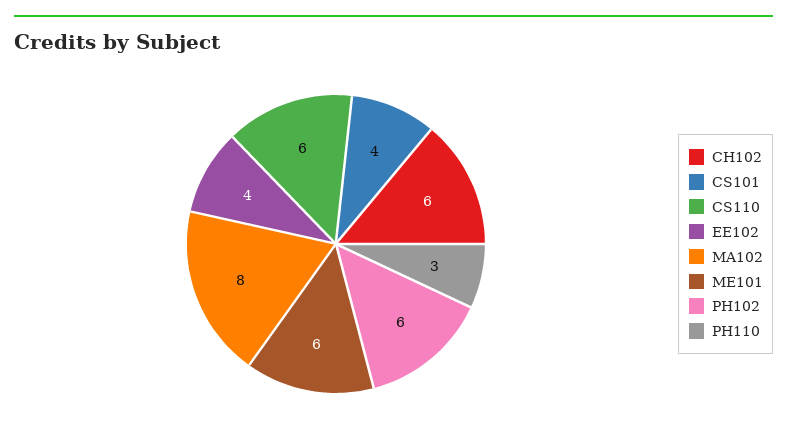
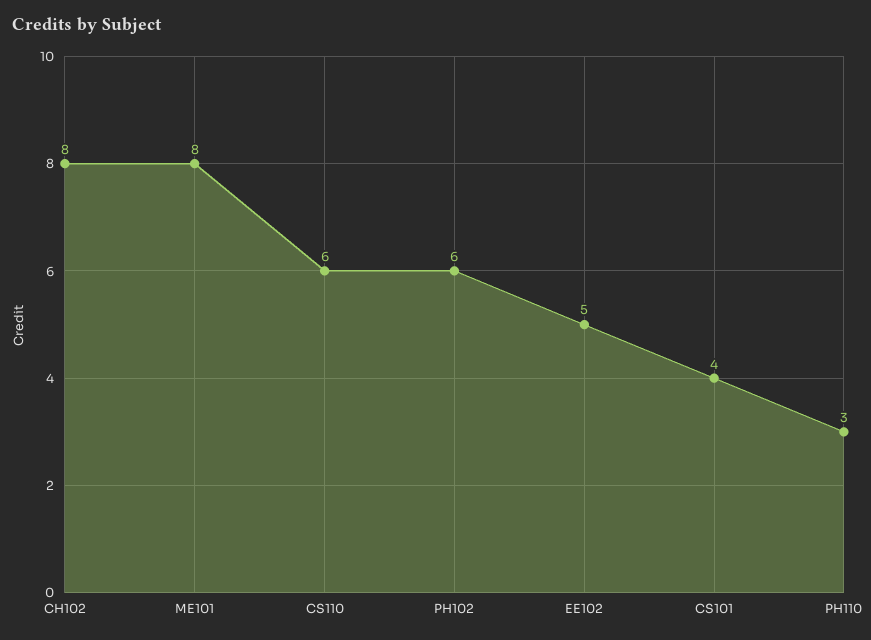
  {
-   "CH102": 6,
+   "CH102": 8,
    "CS101": 4,
    "CS110": 6,
-   "EE102": 4,
+   "EE102": 5,
-   "MA102": 8,
-   "ME101": 6,
+   "ME101": 8,
    "PH102": 6,
    "PH110": 3
  }

